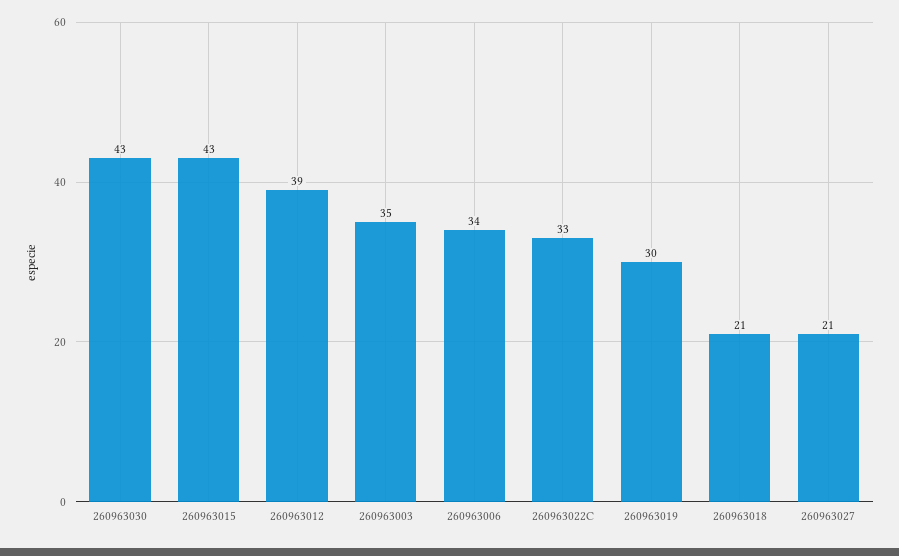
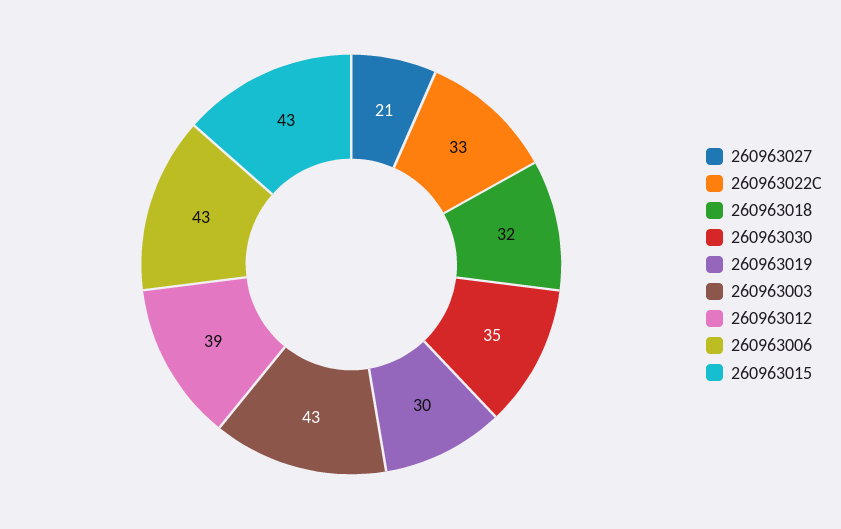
  {
-   "260963030": 43,
+   "260963030": 35,
    "260963015": 43,
    "260963012": 39,
-   "260963003": 35,
+   "260963003": 43,
-   "260963006": 34,
+   "260963006": 43,
    "260963022C": 33,
    "260963019": 30,
-   "260963018": 21,
+   "260963018": 32,
    "260963027": 21
  }

